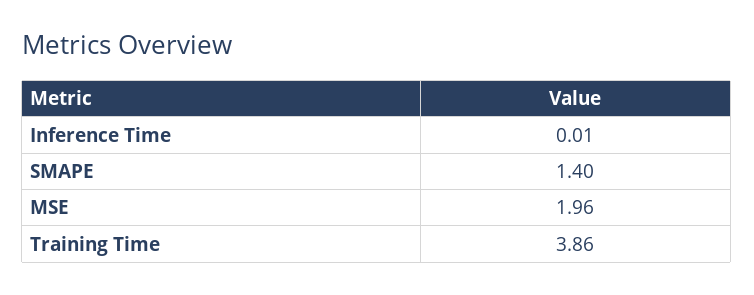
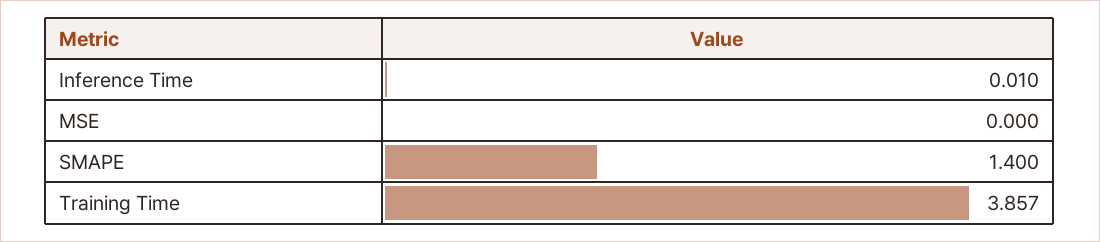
  {
    "Inference Time": 0.01,
    "SMAPE": 1.4,
-   "MSE": 1.96,
+   "MSE": 0,
    "Training Time": 3.857
  }

